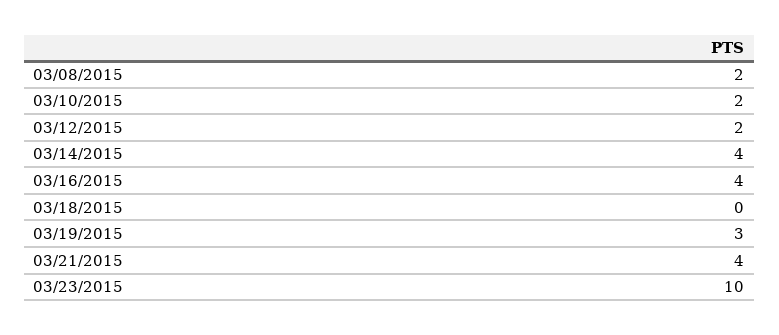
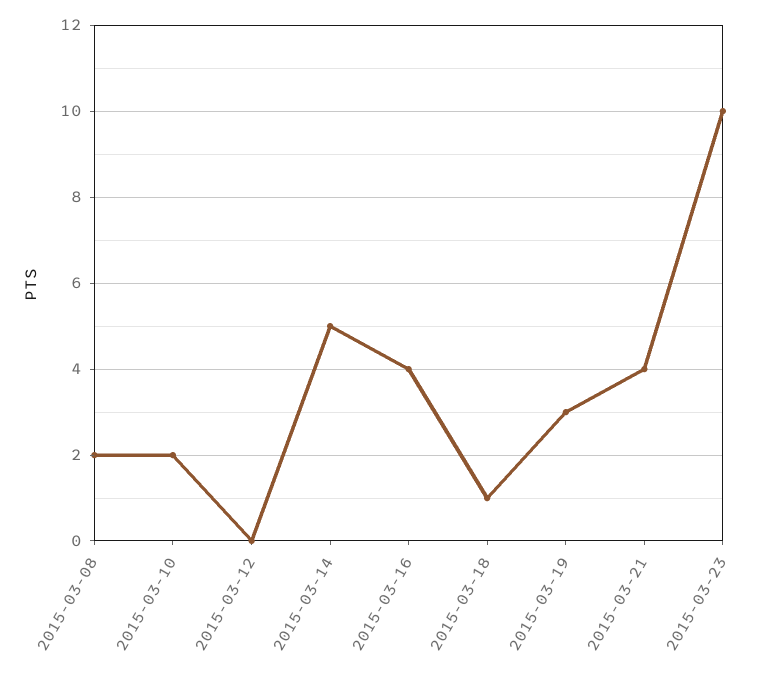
  {
    "03/08/2015": 2,
    "03/10/2015": 2,
-   "03/12/2015": 2,
+   "03/12/2015": 0,
-   "03/14/2015": 4,
+   "03/14/2015": 5,
    "03/16/2015": 4,
-   "03/18/2015": 0,
+   "03/18/2015": 1,
    "03/19/2015": 3,
    "03/21/2015": 4,
    "03/23/2015": 10
  }

